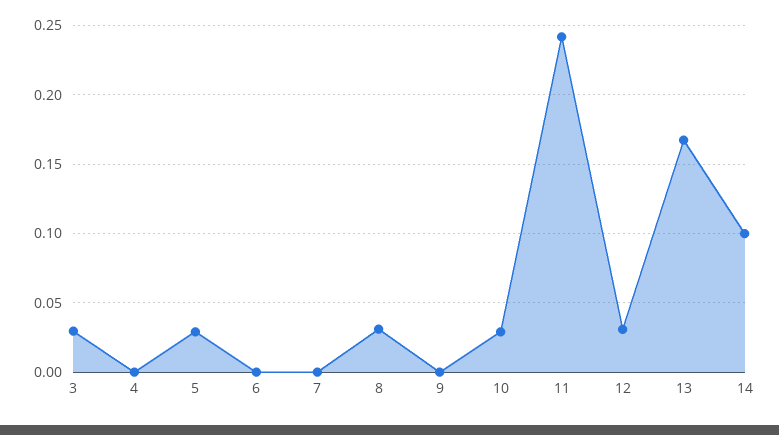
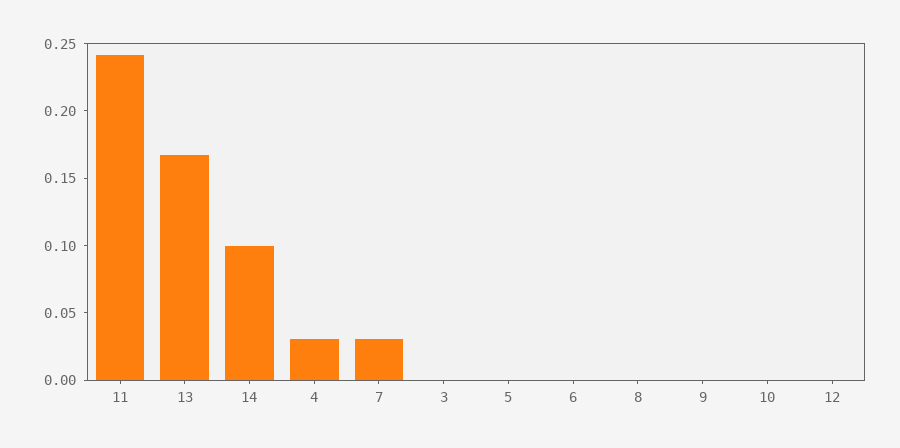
  {
-   "3": 0.03,
+   "3": 0,
-   "4": 0,
+   "4": 0.03,
-   "5": 0.03,
+   "5": 0,
    "6": 0,
-   "7": 0,
+   "7": 0.03,
-   "8": 0.03,
+   "8": 0,
    "9": 0,
-   "10": 0.03,
+   "10": 0,
    "11": 0.24,
-   "12": 0.03,
+   "12": 0,
    "13": 0.165,
    "14": 0.1
  }

